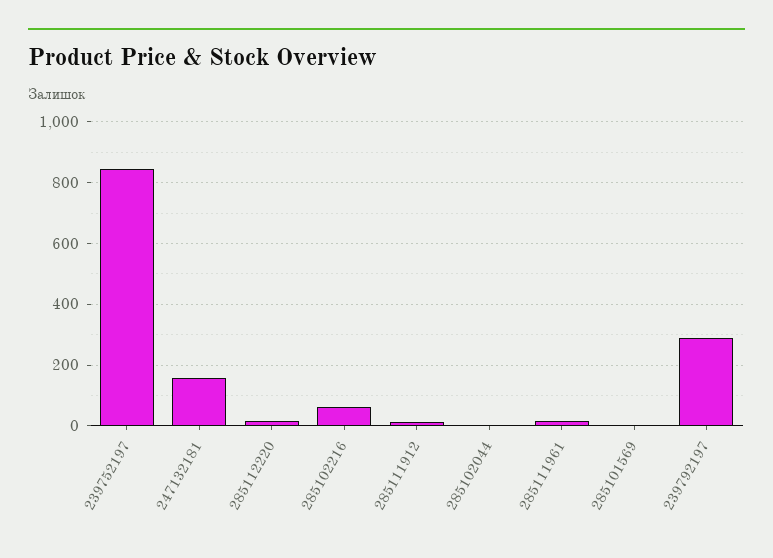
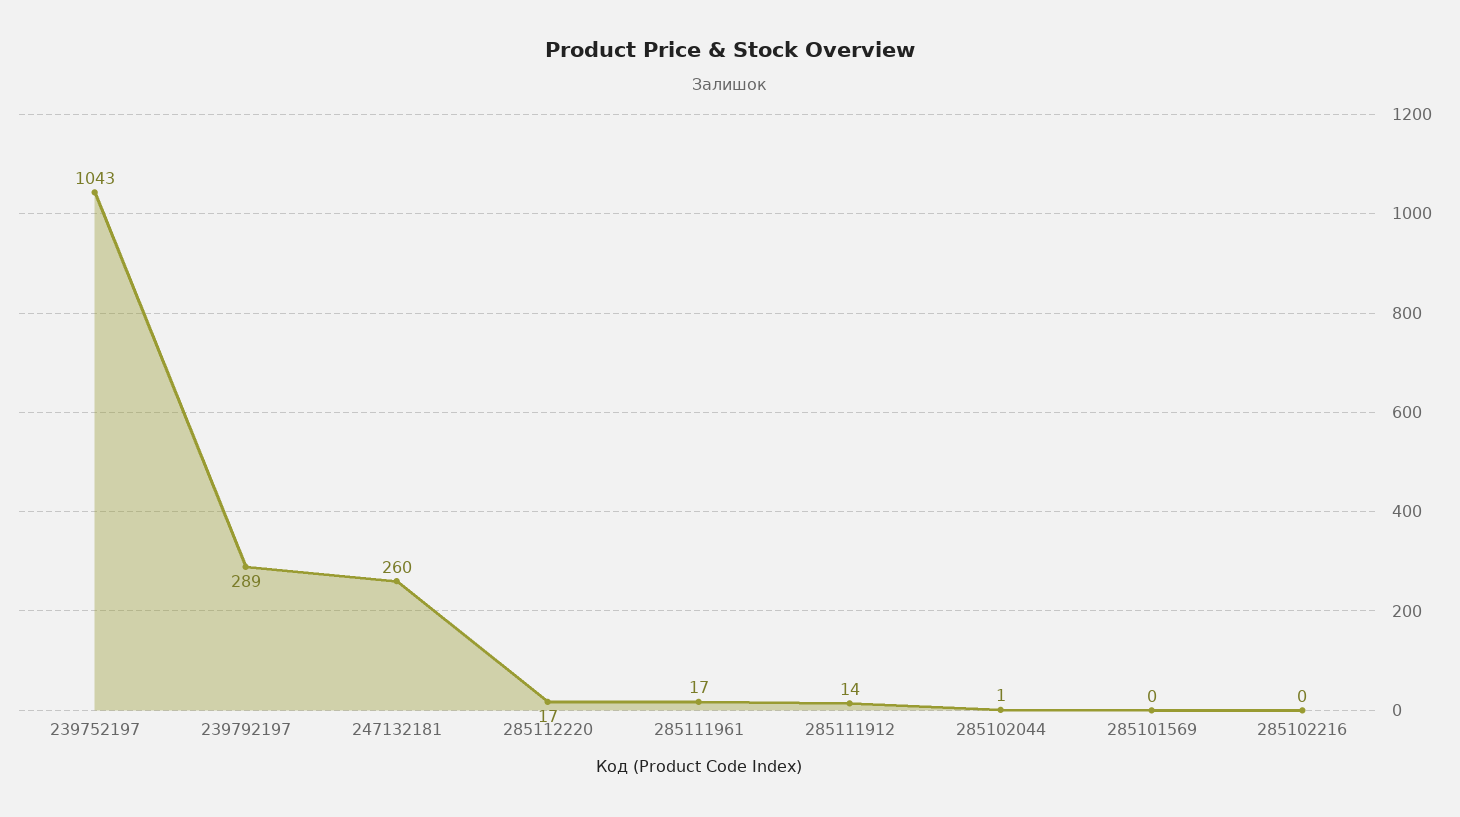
  {
-   "239752197": 840,
+   "239752197": 1043,
-   "247132181": 160,
+   "247132181": 260,
    "285112220": 17,
-   "285102216": 60,
+   "285102216": 0,
    "285111912": 14,
    "285102044": 1,
    "285111961": 17,
    "285101569": 0,
    "239792197": 289
  }

